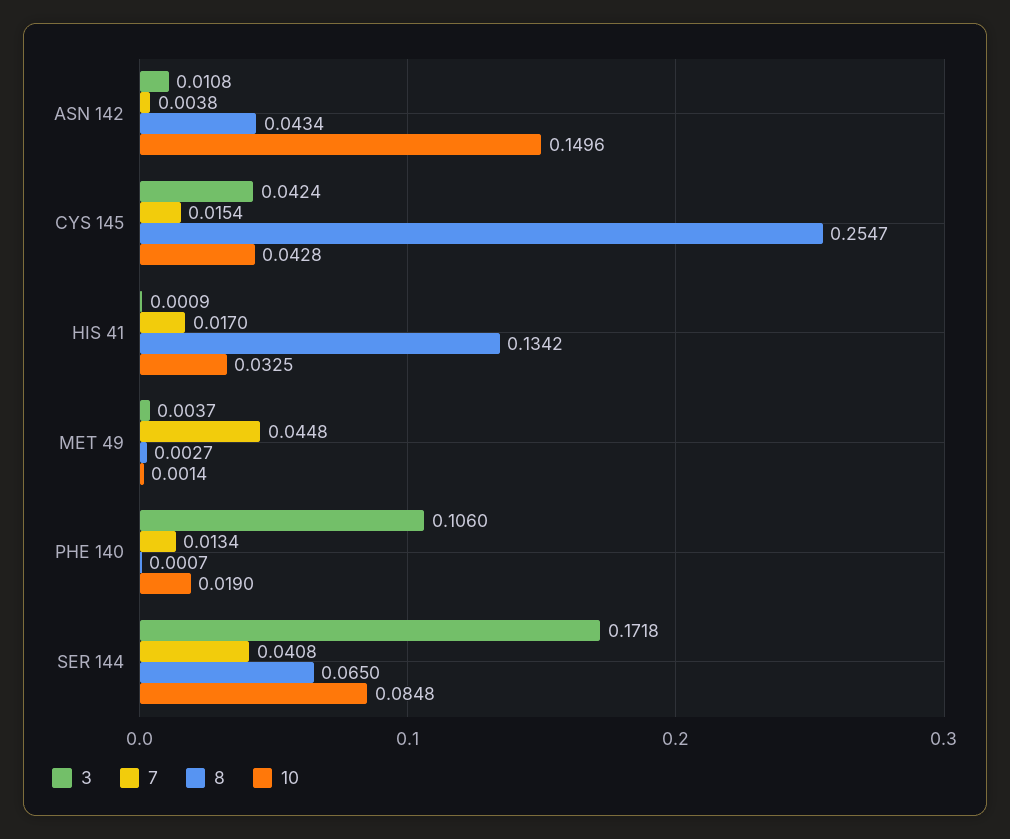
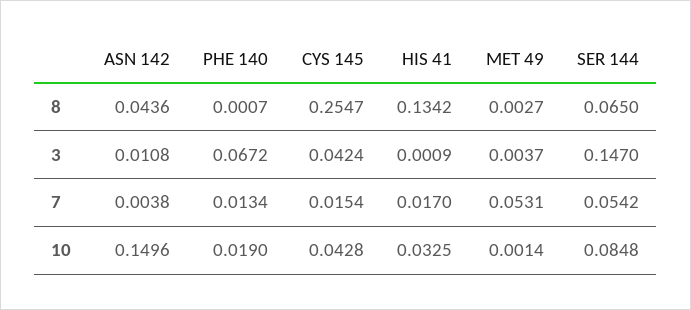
  {
    "3": {
      "ASN 142": 0.0108,
      "CYS 145": 0.0424,
      "HIS 41": 0.0009,
      "MET 49": 0.0037,
-     "PHE 140": 0.106,
+     "PHE 140": 0.0672,
-     "SER 144": 0.1718
+     "SER 144": 0.147
    },
    "7": {
      "ASN 142": 0.0038,
      "CYS 145": 0.0154,
      "HIS 41": 0.017,
-     "MET 49": 0.0448,
+     "MET 49": 0.0531,
      "PHE 140": 0.0134,
-     "SER 144": 0.0408
+     "SER 144": 0.0542
    },
    "8": {
-     "ASN 142": 0.0434,
+     "ASN 142": 0.0436,
      "CYS 145": 0.2547,
      "HIS 41": 0.1342,
      "MET 49": 0.0027,
      "PHE 140": 0.0007,
      "SER 144": 0.065
    },
    "10": {
      "ASN 142": 0.1496,
      "CYS 145": 0.0428,
      "HIS 41": 0.0325,
      "MET 49": 0.0014,
      "PHE 140": 0.019,
      "SER 144": 0.0848
    }
  }

